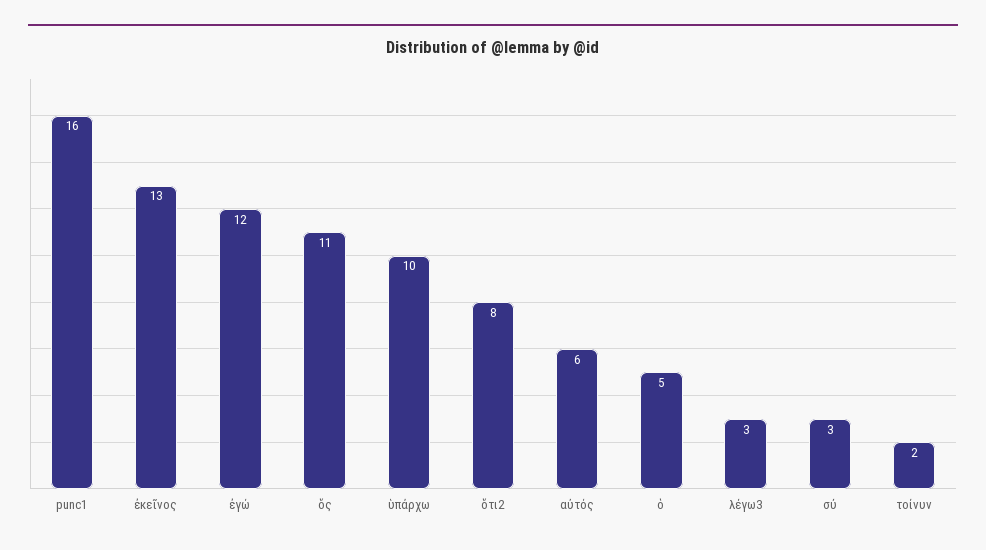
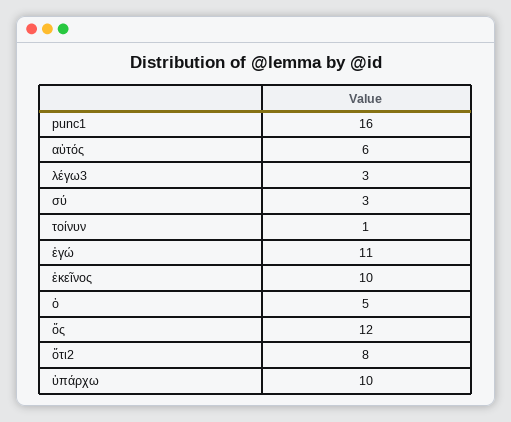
  {
    "punc1": 16,
-   "ἐκεῖνος": 13,
+   "ἐκεῖνος": 10,
-   "ἐγώ": 12,
+   "ἐγώ": 11,
-   "ὅς": 11,
+   "ὅς": 12,
    "ὑπάρχω": 10,
    "ὅτι2": 8,
    "αὐτός": 6,
    "ὁ": 5,
    "λέγω3": 3,
    "σύ": 3,
-   "τοίνυν": 2
+   "τοίνυν": 1
  }

